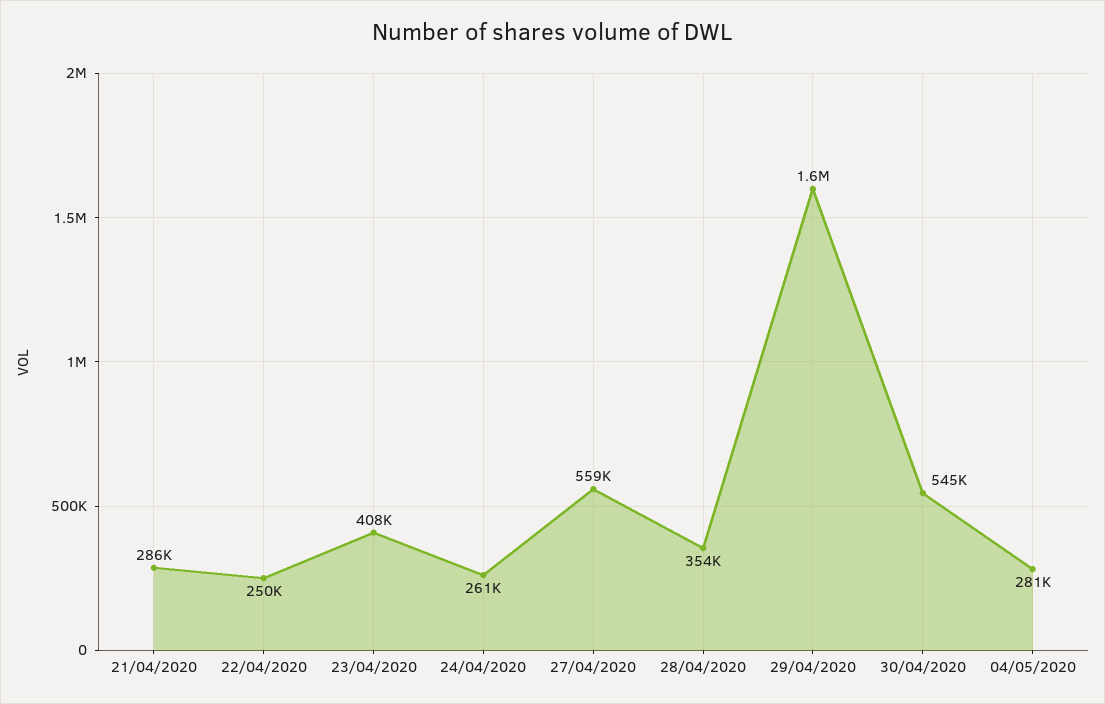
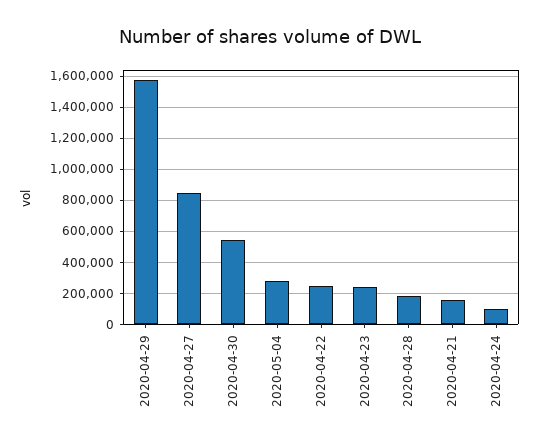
  {
-   "21/04/2020": 286000,
+   "21/04/2020": 150000,
    "22/04/2020": 250000,
-   "23/04/2020": 408000,
+   "23/04/2020": 250000,
-   "24/04/2020": 261000,
+   "24/04/2020": 100000,
-   "27/04/2020": 559000,
+   "27/04/2020": 850000,
-   "28/04/2020": 354000,
+   "28/04/2020": 200000,
    "29/04/2020": 1600000,
    "30/04/2020": 545000,
    "04/05/2020": 281000
  }

